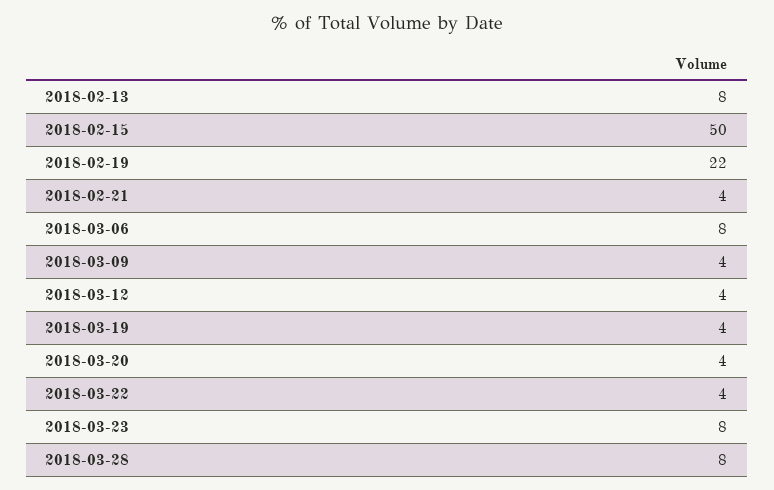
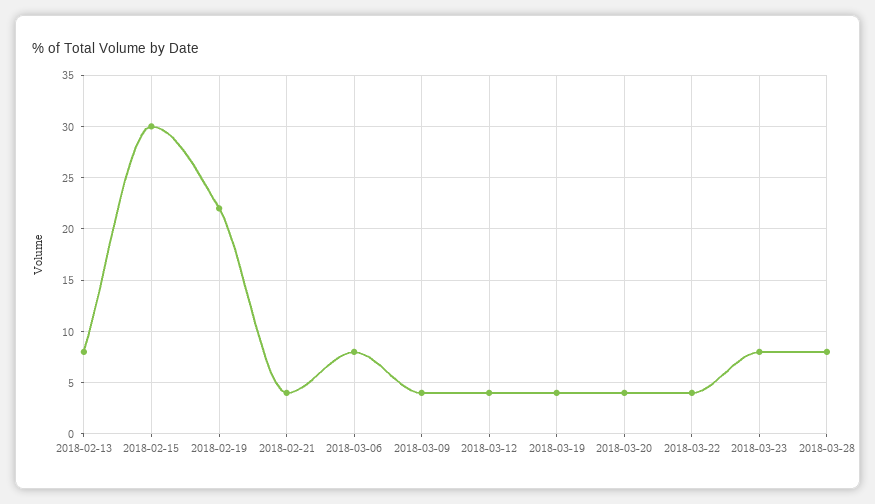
  {
    "2018-02-13": 8,
-   "2018-02-15": 50,
+   "2018-02-15": 30,
    "2018-02-19": 22,
    "2018-02-21": 4,
    "2018-03-06": 8,
    "2018-03-09": 4,
    "2018-03-12": 4,
    "2018-03-19": 4,
    "2018-03-20": 4,
    "2018-03-22": 4,
    "2018-03-23": 8,
    "2018-03-28": 8
  }

